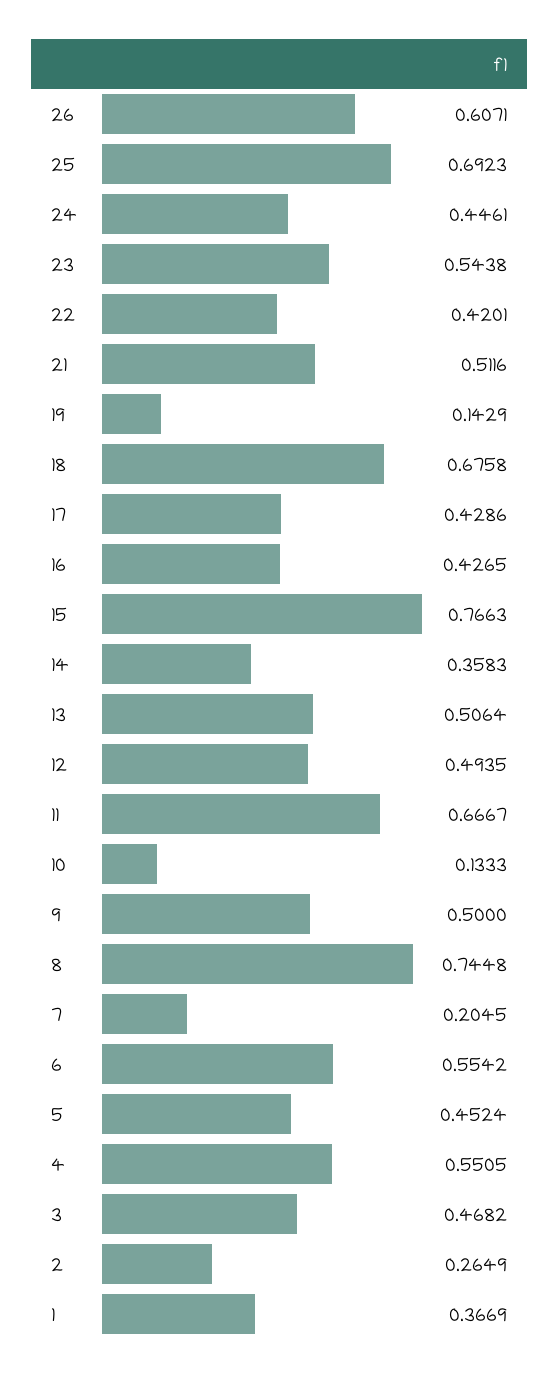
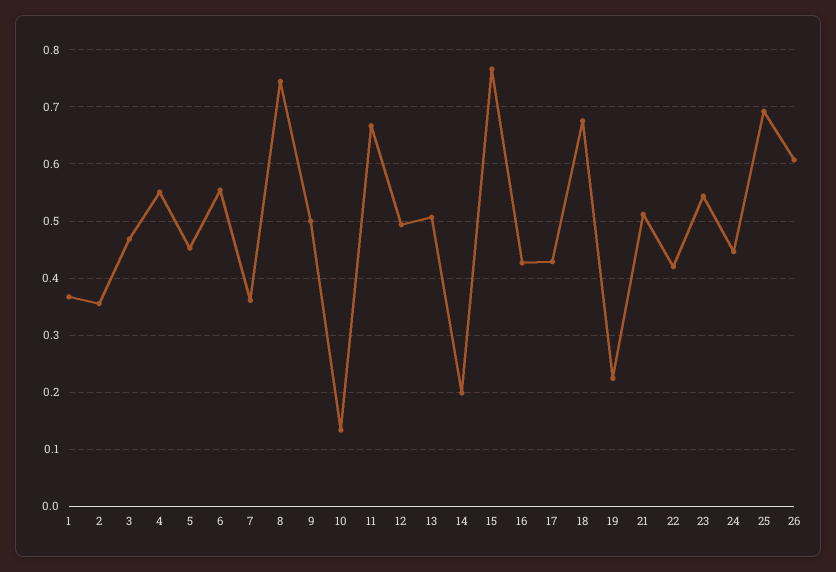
  {
    "26": 0.6071,
    "25": 0.6923,
    "24": 0.4461,
    "23": 0.5438,
    "22": 0.4201,
    "21": 0.5116,
-   "19": 0.1429,
+   "19": 0.22,
    "18": 0.6758,
    "17": 0.4286,
    "16": 0.4265,
    "15": 0.7663,
-   "14": 0.3583,
+   "14": 0.2,
    "13": 0.5064,
    "12": 0.4935,
    "11": 0.6667,
    "10": 0.1333,
    "9": 0.5,
    "8": 0.7448,
-   "7": 0.2045,
+   "7": 0.36,
    "6": 0.5542,
    "5": 0.4524,
    "4": 0.5505,
    "3": 0.4682,
-   "2": 0.2649,
+   "2": 0.36,
    "1": 0.3669
  }

